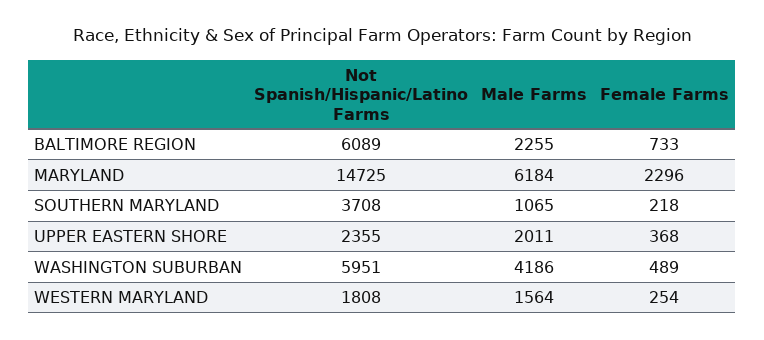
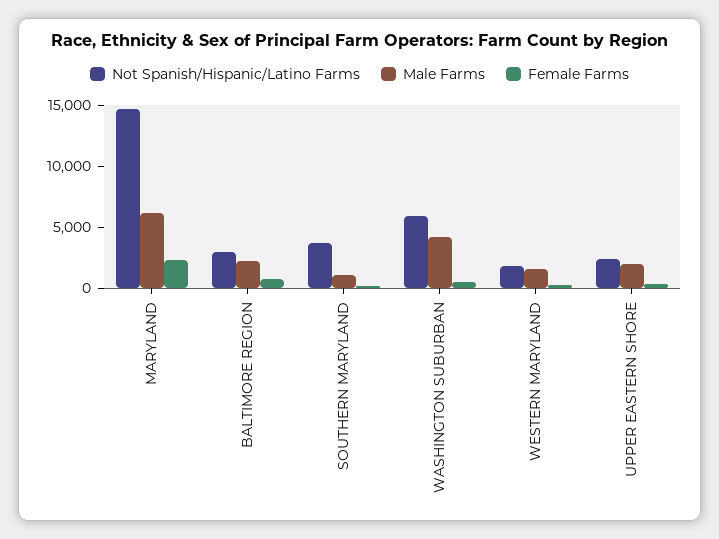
  {
    "Not Spanish/Hispanic/Latino Farms": {
-     "BALTIMORE REGION": 6089,
+     "BALTIMORE REGION": 3000,
      "MARYLAND": 14725,
      "SOUTHERN MARYLAND": 3708,
      "UPPER EASTERN SHORE": 2355,
      "WASHINGTON SUBURBAN": 5951,
      "WESTERN MARYLAND": 1808
    },
    "Male Farms": {
      "BALTIMORE REGION": 2255,
      "MARYLAND": 6184,
      "SOUTHERN MARYLAND": 1065,
      "UPPER EASTERN SHORE": 2011,
      "WASHINGTON SUBURBAN": 4186,
      "WESTERN MARYLAND": 1564
    },
    "Female Farms": {
      "BALTIMORE REGION": 733,
      "MARYLAND": 2296,
      "SOUTHERN MARYLAND": 218,
      "UPPER EASTERN SHORE": 368,
      "WASHINGTON SUBURBAN": 489,
      "WESTERN MARYLAND": 254
    }
  }

